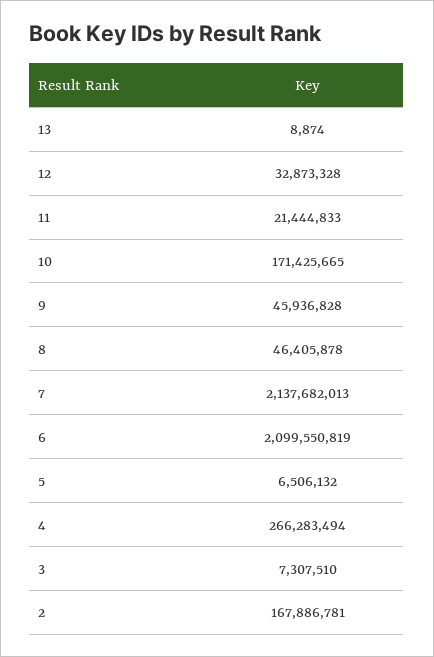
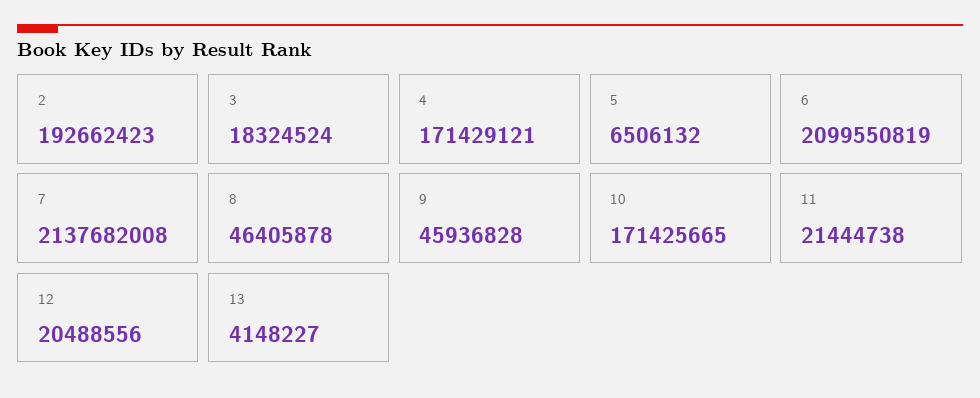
  {
-   "13": 8874,
+   "13": 4148227,
-   "12": 32873328,
+   "12": 20488556,
-   "11": 21444833,
+   "11": 21444738,
    "10": 171425665,
    "9": 45936828,
    "8": 46405878,
-   "7": 2137682013,
+   "7": 2137682008,
    "6": 2099550819,
    "5": 6506132,
-   "4": 266283494,
+   "4": 171429121,
-   "3": 7307510,
+   "3": 18324524,
-   "2": 167886781
+   "2": 192662423
  }

